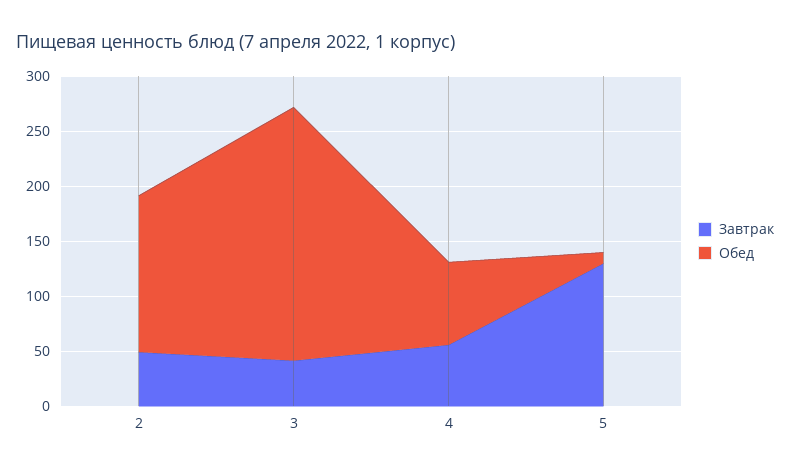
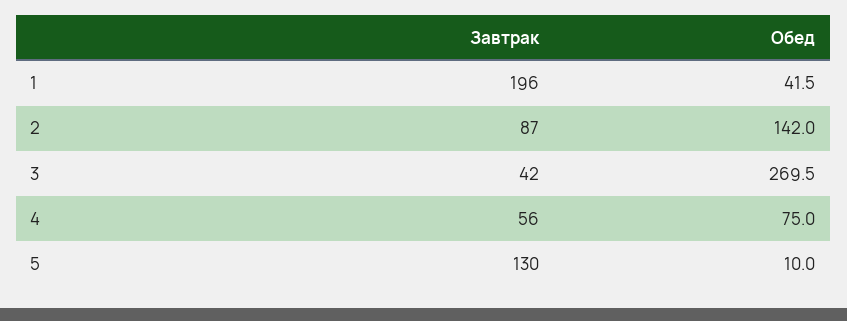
  {
    "Завтрак": {
-     "2": 50,
+     "2": 87,
      "3": 42,
      "4": 56,
-     "5": 130
+     "5": 130,
+     "1": 196
    },
    "Обед": {
      "2": 142,
-     "3": 230,
+     "3": 269.5,
      "4": 75,
-     "5": 10
+     "5": 10,
+     "1": 41.5
    }
  }

